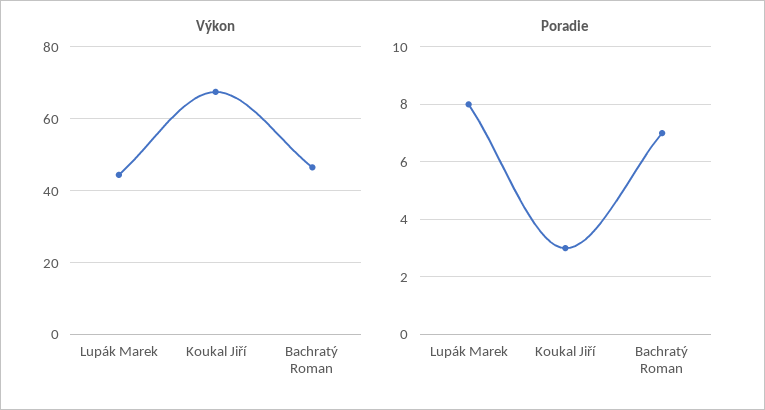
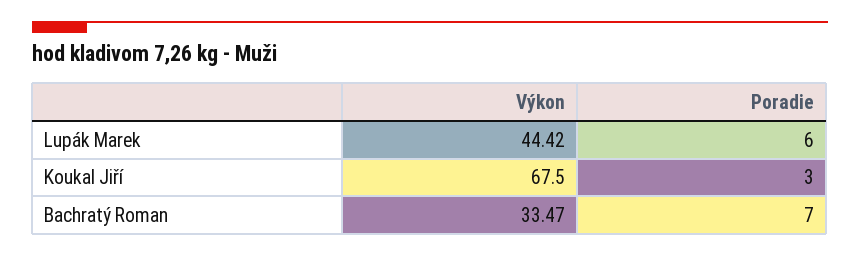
  {
    "Výkon": {
      "Lupák Marek": 44.42,
      "Koukal Jiří": 67.5,
-     "Bachratý Roman": 46
+     "Bachratý Roman": 33.47
    },
    "Poradie": {
-     "Lupák Marek": 8,
+     "Lupák Marek": 6,
      "Koukal Jiří": 3,
      "Bachratý Roman": 7
    }
  }

